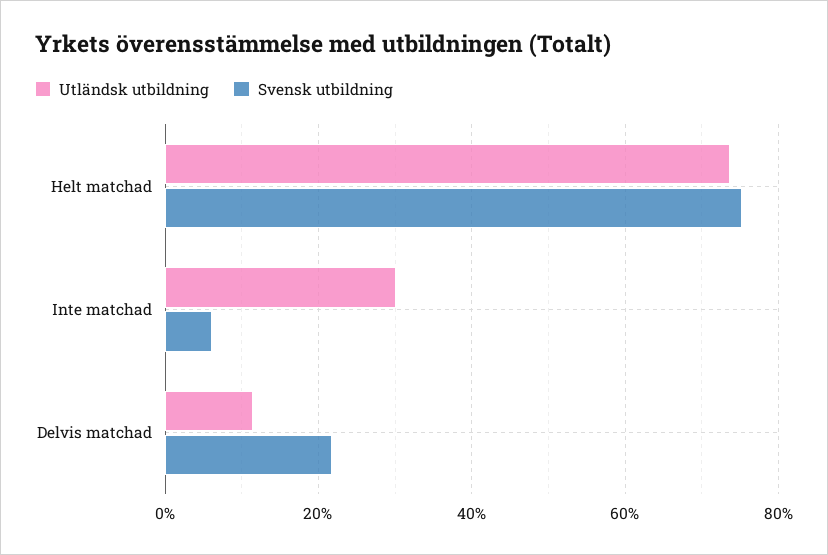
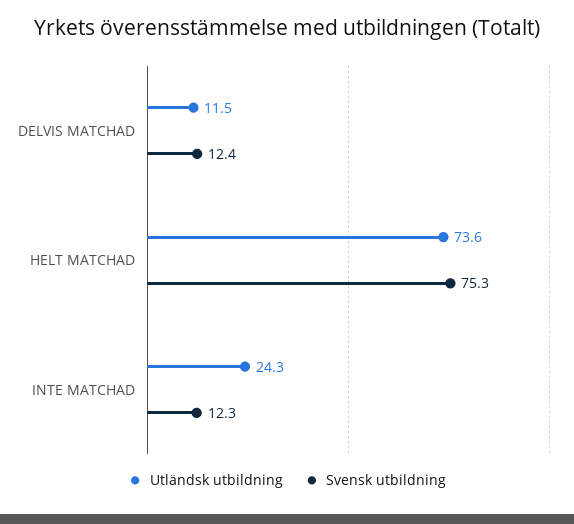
  {
    "Utländsk utbildning": {
      "Helt matchad": 73.6,
-     "Inte matchad": 30,
+     "Inte matchad": 24.3,
      "Delvis matchad": 11.5
    },
    "Svensk utbildning": {
      "Helt matchad": 75.3,
-     "Inte matchad": 6,
+     "Inte matchad": 12.3,
-     "Delvis matchad": 22
+     "Delvis matchad": 12.4
    }
  }

